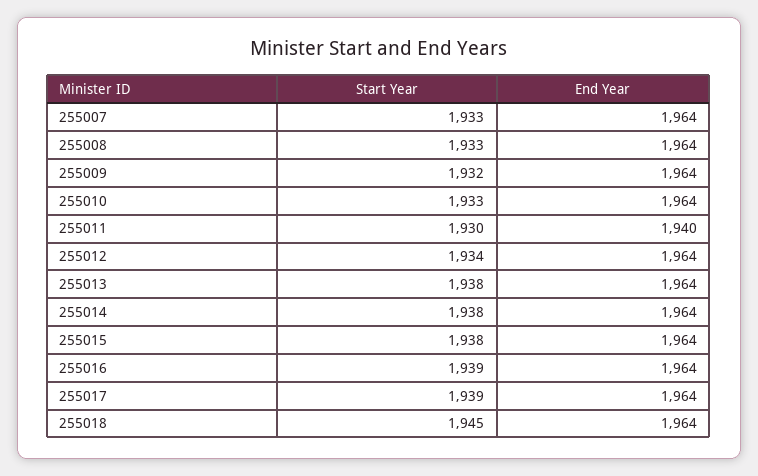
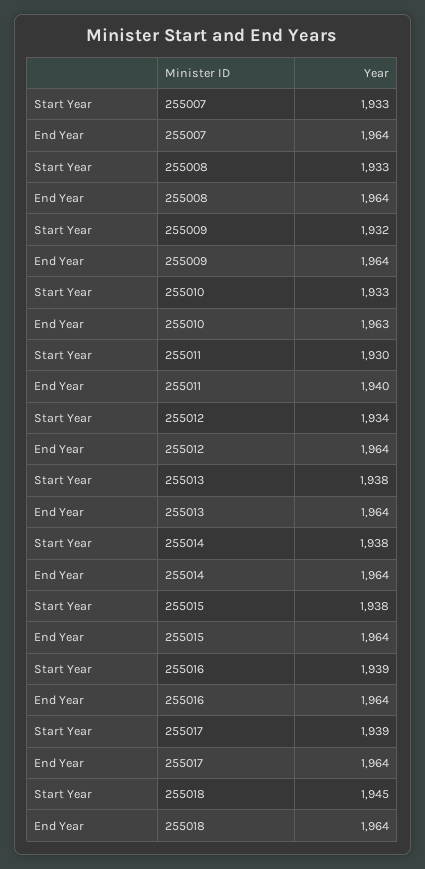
  {
    "Start Year": {
      "255007": 1933,
      "255008": 1933,
      "255009": 1932,
      "255010": 1933,
      "255011": 1930,
      "255012": 1934,
      "255013": 1938,
      "255014": 1938,
      "255015": 1938,
      "255016": 1939,
      "255017": 1939,
      "255018": 1945
    },
    "End Year": {
      "255007": 1964,
      "255008": 1964,
      "255009": 1964,
-     "255010": 1964,
+     "255010": 1963,
      "255011": 1940,
      "255012": 1964,
      "255013": 1964,
      "255014": 1964,
      "255015": 1964,
      "255016": 1964,
      "255017": 1964,
      "255018": 1964
    }
  }

